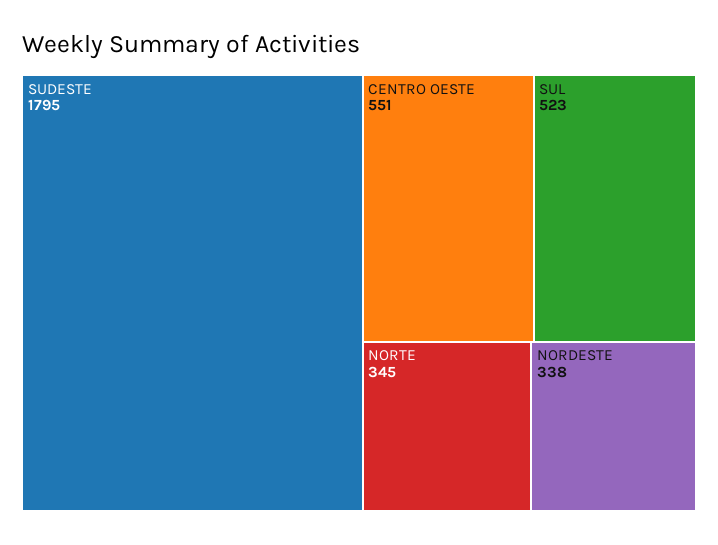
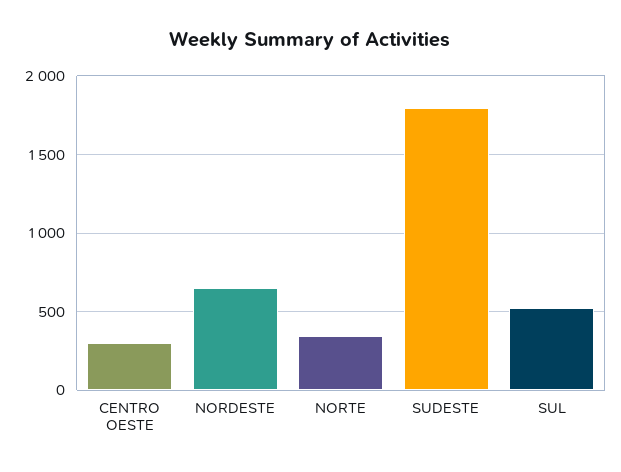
  {
    "SUDESTE": 1795,
-   "CENTRO OESTE": 551,
+   "CENTRO OESTE": 300,
    "SUL": 523,
    "NORTE": 345,
-   "NORDESTE": 338
+   "NORDESTE": 650
  }

